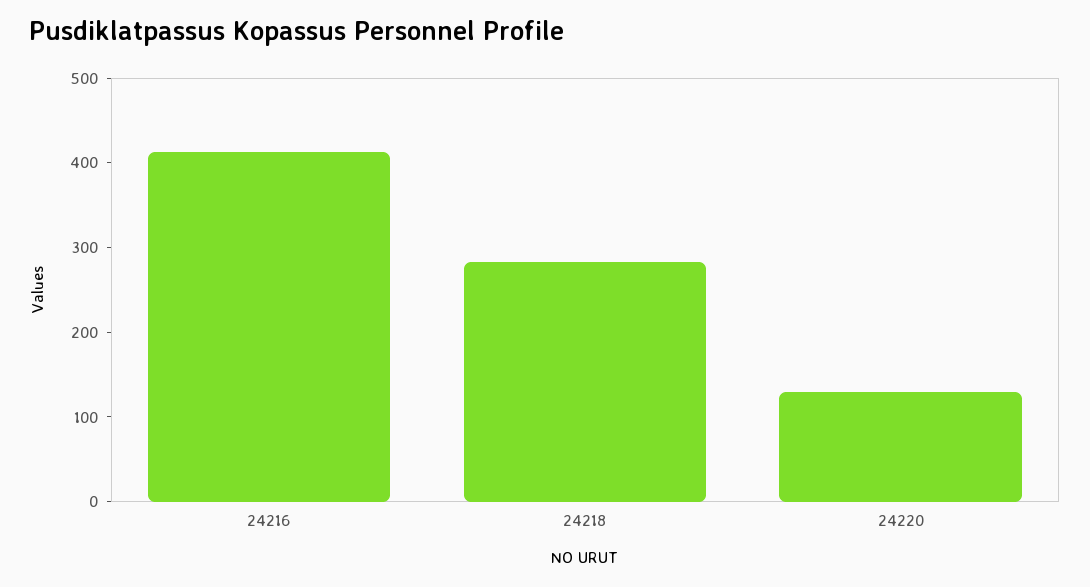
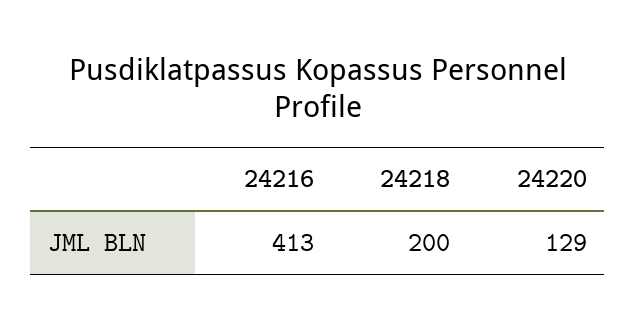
  {
    "24216": 413,
-   "24218": 280,
+   "24218": 200,
    "24220": 129
  }

